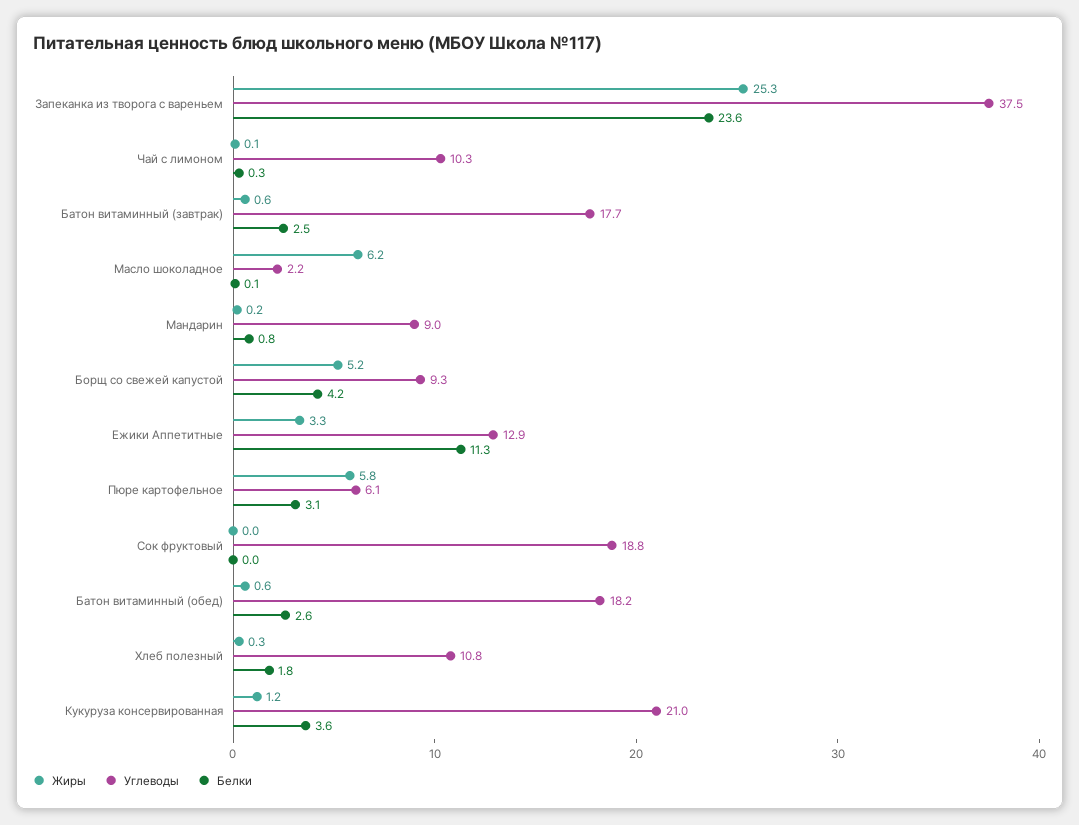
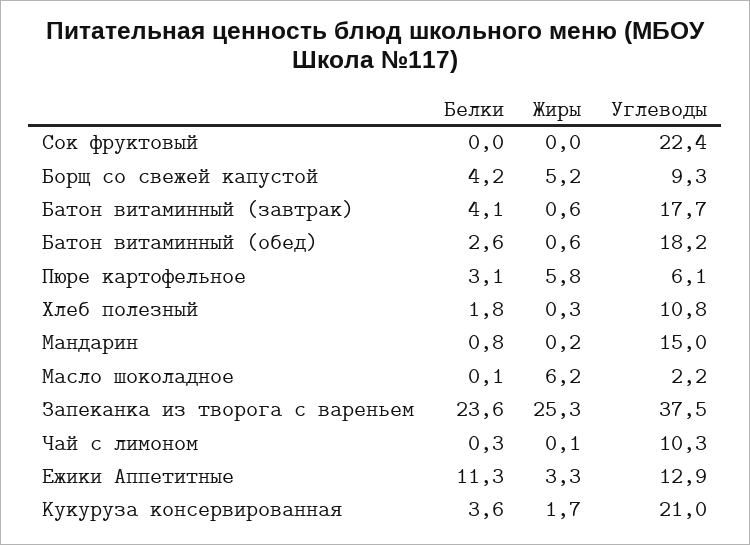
  {
    "Жиры": {
      "Запеканка из творога с вареньем": 25.3,
      "Чай с лимоном": 0.1,
      "Батон витаминный (завтрак)": 0.6,
      "Масло шоколадное": 6.2,
      "Мандарин": 0.2,
      "Борщ со свежей капустой": 5.2,
      "Ежики Аппетитные": 3.3,
      "Пюре картофельное": 5.8,
      "Сок фруктовый": 0,
      "Батон витаминный (обед)": 0.6,
      "Хлеб полезный": 0.3,
-     "Кукуруза консервированная": 1.2
+     "Кукуруза консервированная": 1.7
    },
    "Углеводы": {
      "Запеканка из творога с вареньем": 37.5,
      "Чай с лимоном": 10.3,
      "Батон витаминный (завтрак)": 17.7,
      "Масло шоколадное": 2.2,
-     "Мандарин": 9,
+     "Мандарин": 15,
      "Борщ со свежей капустой": 9.3,
      "Ежики Аппетитные": 12.9,
      "Пюре картофельное": 6.1,
-     "Сок фруктовый": 18.8,
+     "Сок фруктовый": 22.4,
      "Батон витаминный (обед)": 18.2,
      "Хлеб полезный": 10.8,
      "Кукуруза консервированная": 21
    },
    "Белки": {
      "Запеканка из творога с вареньем": 23.6,
      "Чай с лимоном": 0.3,
-     "Батон витаминный (завтрак)": 2.5,
+     "Батон витаминный (завтрак)": 4.1,
      "Масло шоколадное": 0.1,
      "Мандарин": 0.8,
      "Борщ со свежей капустой": 4.2,
      "Ежики Аппетитные": 11.3,
      "Пюре картофельное": 3.1,
      "Сок фруктовый": 0,
      "Батон витаминный (обед)": 2.6,
      "Хлеб полезный": 1.8,
      "Кукуруза консервированная": 3.6
    }
  }

